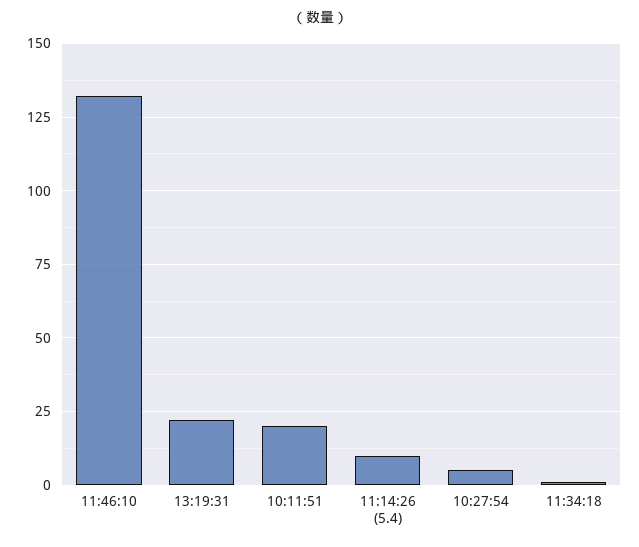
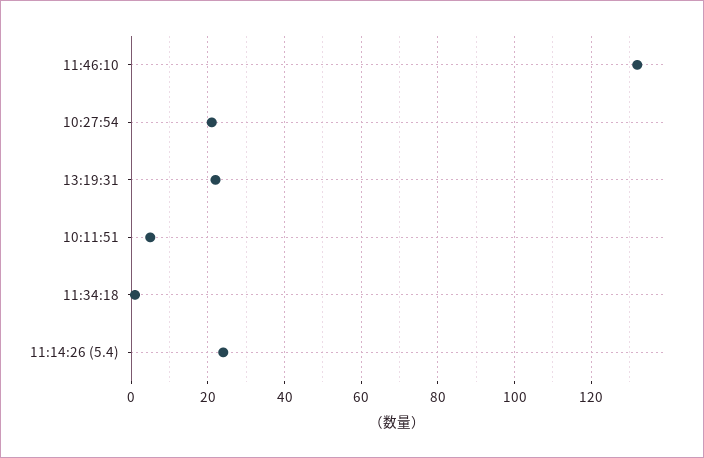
  {
    "11:46:10": 130,
    "13:19:31": 20,
-   "10:11:51": 20,
+   "10:11:51": 5,
-   "11:14:26 (5.4)": 10,
+   "11:14:26 (5.4)": 25,
-   "10:27:54": 5,
+   "10:27:54": 20,
    "11:34:18": 0
  }

